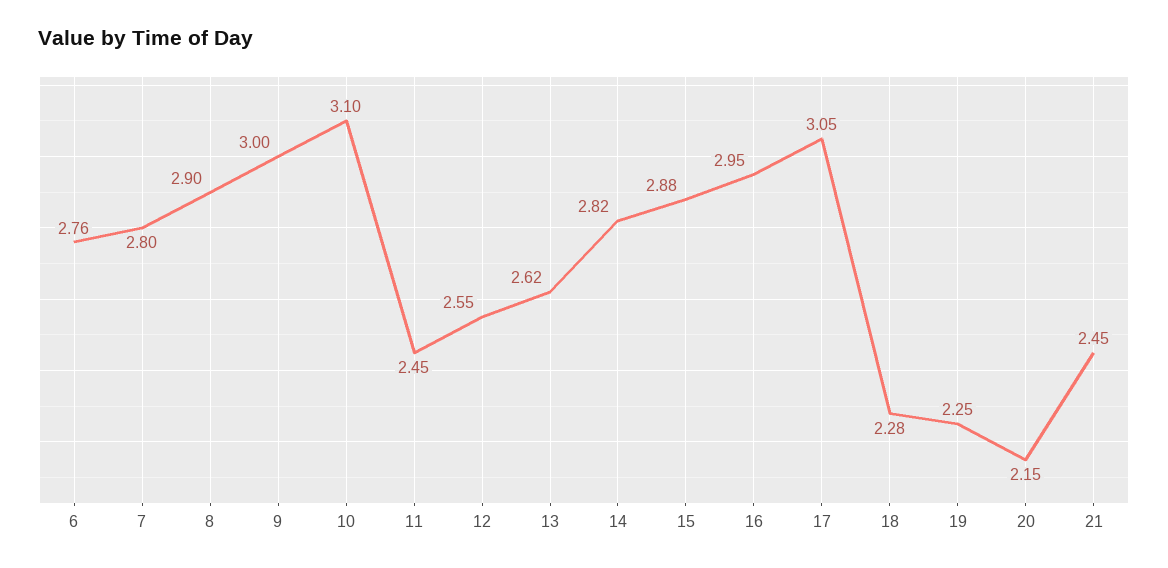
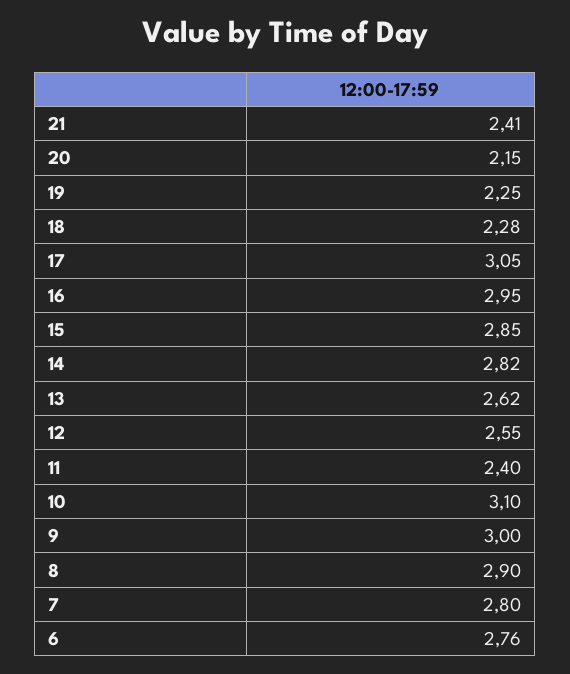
  {
    "6": 2.76,
    "7": 2.8,
    "8": 2.9,
    "9": 3,
    "10": 3.1,
-   "11": 2.45,
+   "11": 2.4,
    "12": 2.55,
    "13": 2.62,
    "14": 2.82,
-   "15": 2.88,
+   "15": 2.85,
    "16": 2.95,
    "17": 3.05,
    "18": 2.28,
    "19": 2.25,
    "20": 2.15,
-   "21": 2.45
+   "21": 2.41
  }

